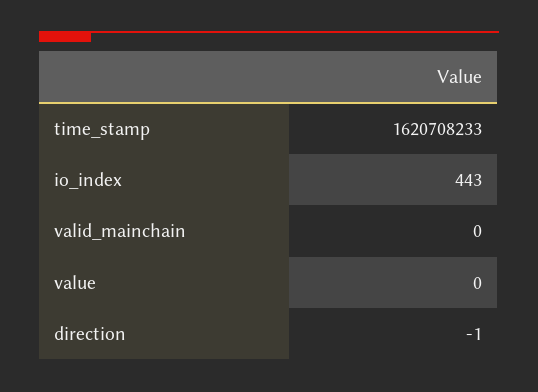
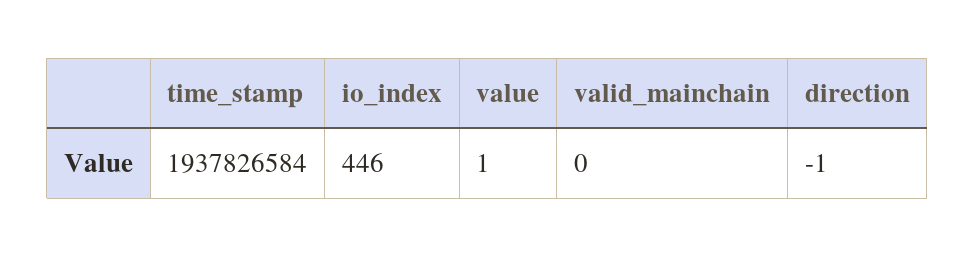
  {
-   "time_stamp": 1620708233,
+   "time_stamp": 1937826584,
-   "io_index": 443,
+   "io_index": 446,
    "valid_mainchain": 0,
-   "value": 0,
+   "value": 1,
    "direction": -1
  }

